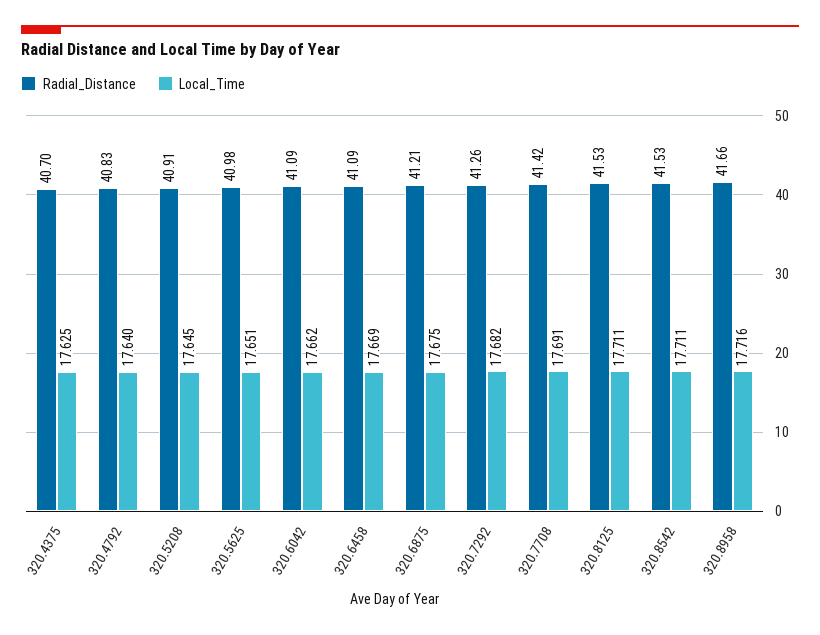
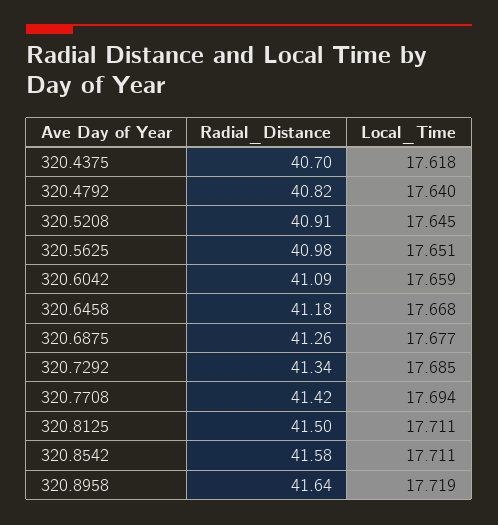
  {
    "Radial_Distance": {
      "320.4375": 40.7,
-     "320.4792": 40.83,
+     "320.4792": 40.82,
      "320.5208": 40.91,
      "320.5625": 40.98,
      "320.6042": 41.09,
-     "320.6458": 41.09,
+     "320.6458": 41.18,
-     "320.6875": 41.21,
+     "320.6875": 41.26,
-     "320.7292": 41.26,
+     "320.7292": 41.34,
      "320.7708": 41.42,
-     "320.8125": 41.53,
+     "320.8125": 41.5,
-     "320.8542": 41.53,
+     "320.8542": 41.58,
-     "320.8958": 41.66
+     "320.8958": 41.64
    },
    "Local_Time": {
-     "320.4375": 17.625,
+     "320.4375": 17.618,
      "320.4792": 17.64,
      "320.5208": 17.645,
      "320.5625": 17.651,
-     "320.6042": 17.662,
+     "320.6042": 17.659,
-     "320.6458": 17.669,
+     "320.6458": 17.668,
-     "320.6875": 17.675,
+     "320.6875": 17.677,
-     "320.7292": 17.682,
+     "320.7292": 17.685,
-     "320.7708": 17.691,
+     "320.7708": 17.694,
      "320.8125": 17.711,
      "320.8542": 17.711,
-     "320.8958": 17.716
+     "320.8958": 17.719
    }
  }

